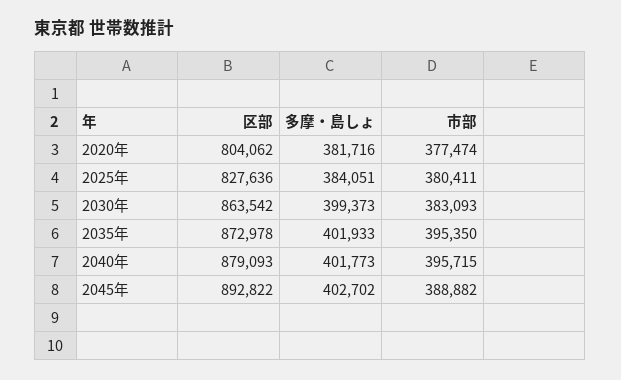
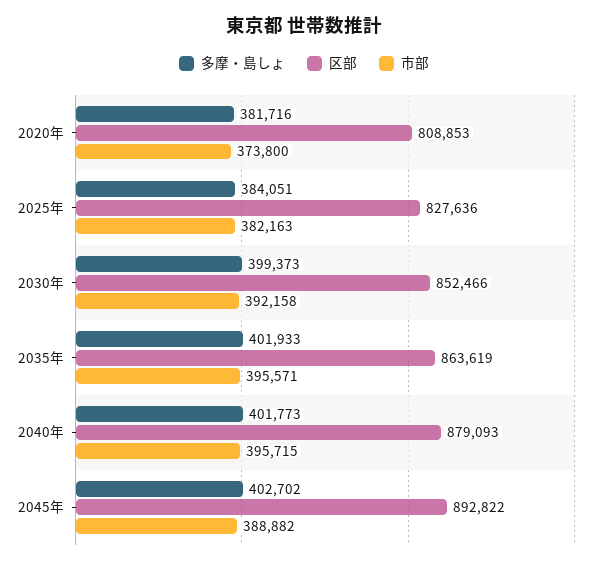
  {
    "区部": {
-     "2020年": 804062,
+     "2020年": 808853,
      "2025年": 827636,
-     "2030年": 863542,
+     "2030年": 852466,
-     "2035年": 872978,
+     "2035年": 863619,
      "2040年": 879093,
      "2045年": 892822
    },
    "多摩・島しょ": {
      "2020年": 381716,
      "2025年": 384051,
      "2030年": 399373,
      "2035年": 401933,
      "2040年": 401773,
      "2045年": 402702
    },
    "市部": {
-     "2020年": 377474,
+     "2020年": 373800,
-     "2025年": 380411,
+     "2025年": 382163,
-     "2030年": 383093,
+     "2030年": 392158,
-     "2035年": 395350,
+     "2035年": 395571,
      "2040年": 395715,
      "2045年": 388882
    }
  }

